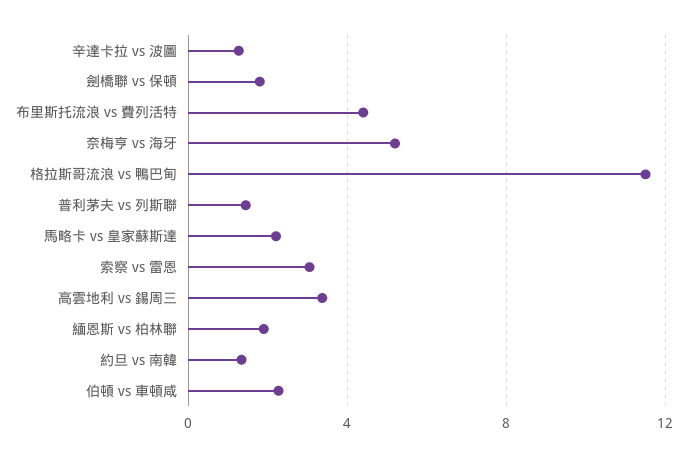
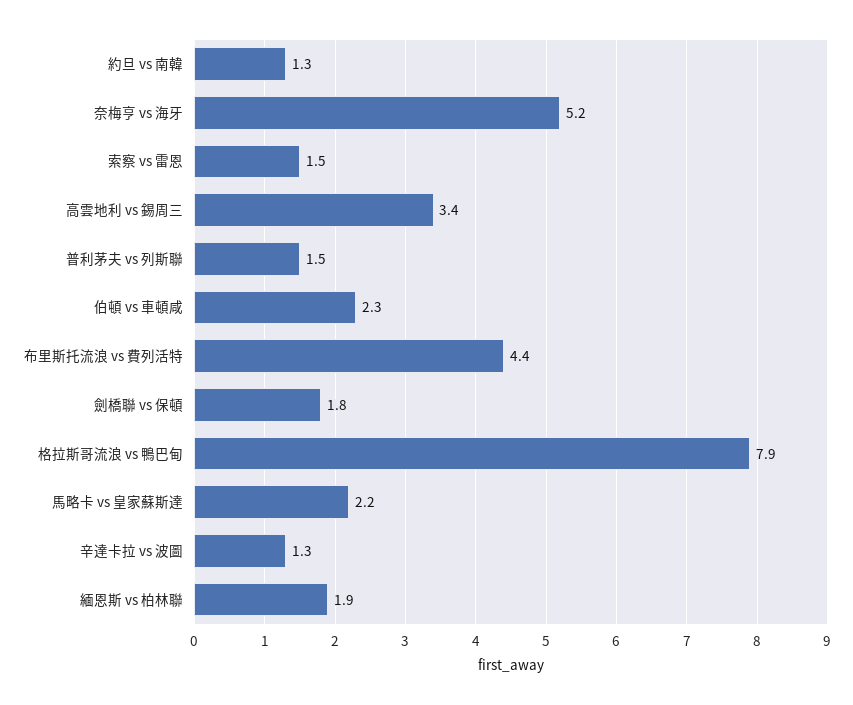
  {
    "辛達卡拉 vs 波圖": 1.3,
    "劍橋聯 vs 保頓": 1.8,
    "布里斯托流浪 vs 費列活特": 4.4,
    "奈梅亨 vs 海牙": 5.2,
-   "格拉斯哥流浪 vs 鴨巴甸": 11.5,
+   "格拉斯哥流浪 vs 鴨巴甸": 7.9,
    "普利茅夫 vs 列斯聯": 1.5,
    "馬略卡 vs 皇家蘇斯達": 2.2,
-   "索察 vs 雷恩": 3,
+   "索察 vs 雷恩": 1.5,
    "高雲地利 vs 錫周三": 3.4,
    "緬恩斯 vs 柏林聯": 1.9,
    "約旦 vs 南韓": 1.3,
    "伯頓 vs 車頓咸": 2.3
  }

